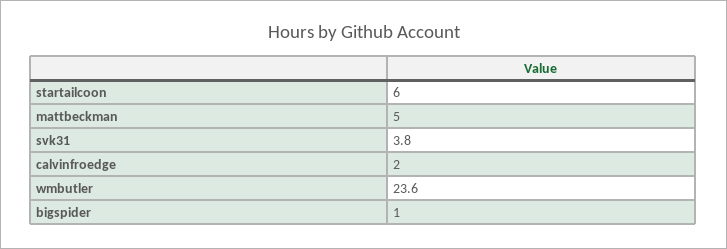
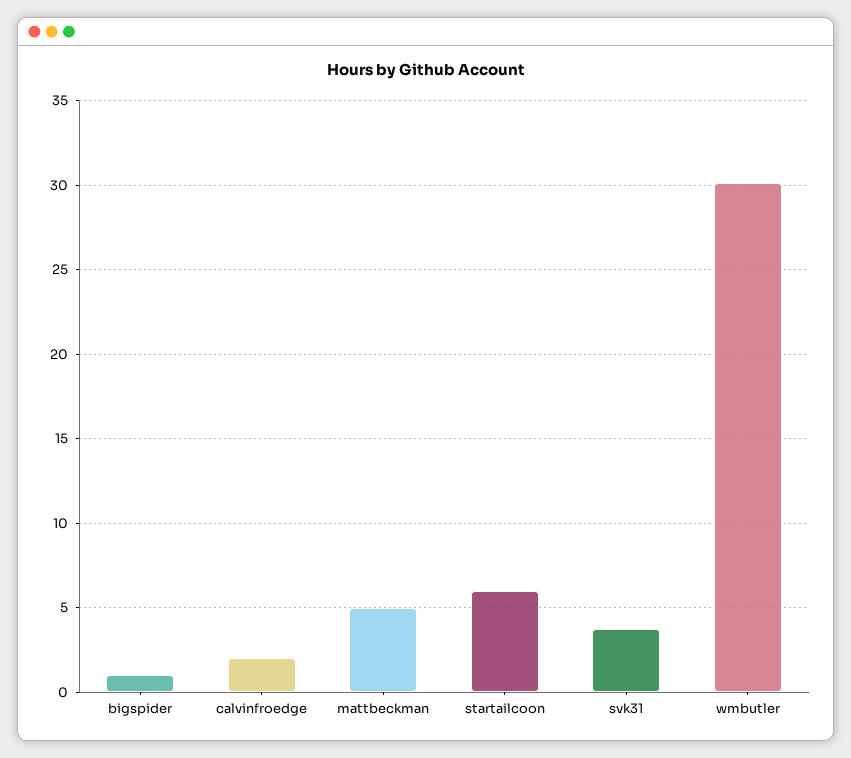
  {
    "startailcoon": 6,
    "mattbeckman": 5,
    "svk31": 3.8,
    "calvinfroedge": 2,
-   "wmbutler": 23.6,
+   "wmbutler": 30,
    "bigspider": 1
  }

